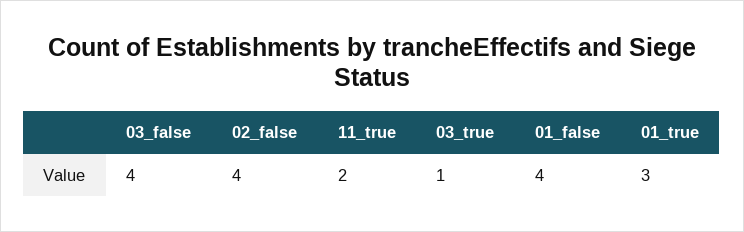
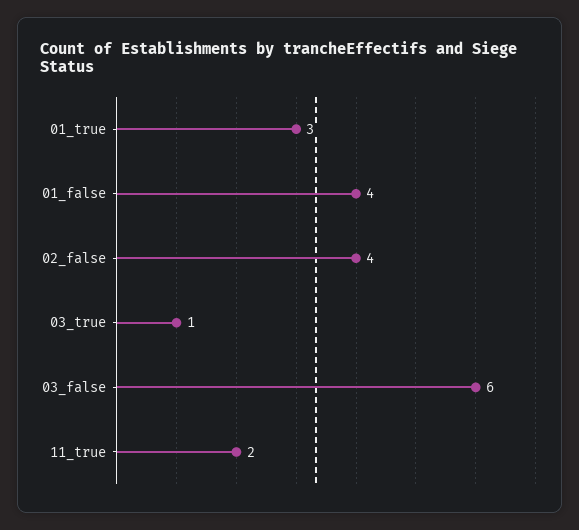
  {
-   "03_false": 4,
+   "03_false": 6,
    "02_false": 4,
    "11_true": 2,
    "03_true": 1,
    "01_false": 4,
    "01_true": 3
  }

